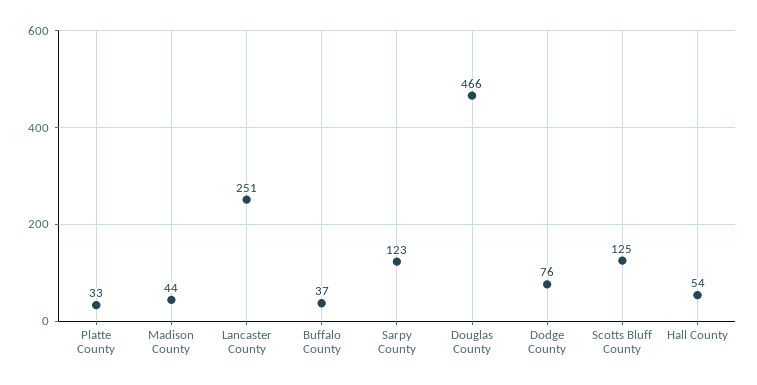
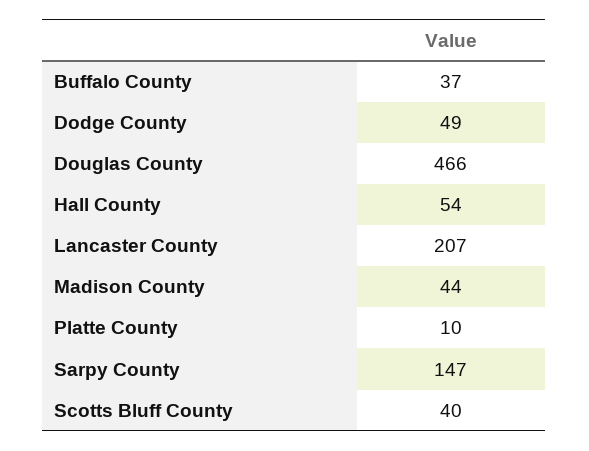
  {
-   "Platte County": 33,
+   "Platte County": 10,
    "Madison County": 44,
-   "Lancaster County": 251,
+   "Lancaster County": 207,
    "Buffalo County": 37,
-   "Sarpy County": 123,
+   "Sarpy County": 147,
    "Douglas County": 466,
-   "Dodge County": 76,
+   "Dodge County": 49,
-   "Scotts Bluff County": 125,
+   "Scotts Bluff County": 40,
    "Hall County": 54
  }

